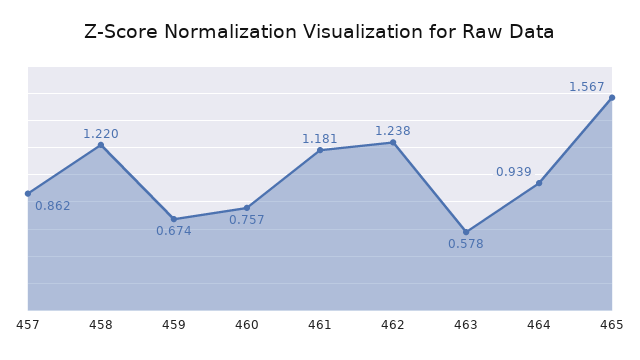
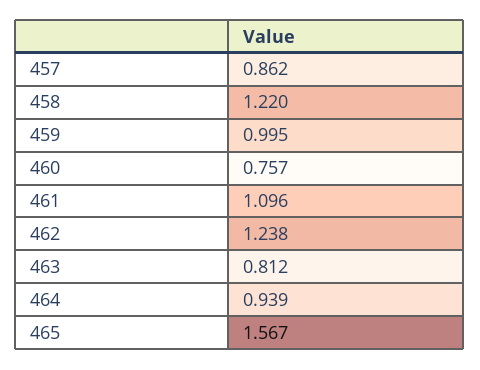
  {
    "457": 0.862,
    "458": 1.22,
-   "459": 0.674,
+   "459": 0.995,
    "460": 0.757,
-   "461": 1.181,
+   "461": 1.096,
    "462": 1.238,
-   "463": 0.578,
+   "463": 0.812,
    "464": 0.939,
    "465": 1.567
  }

